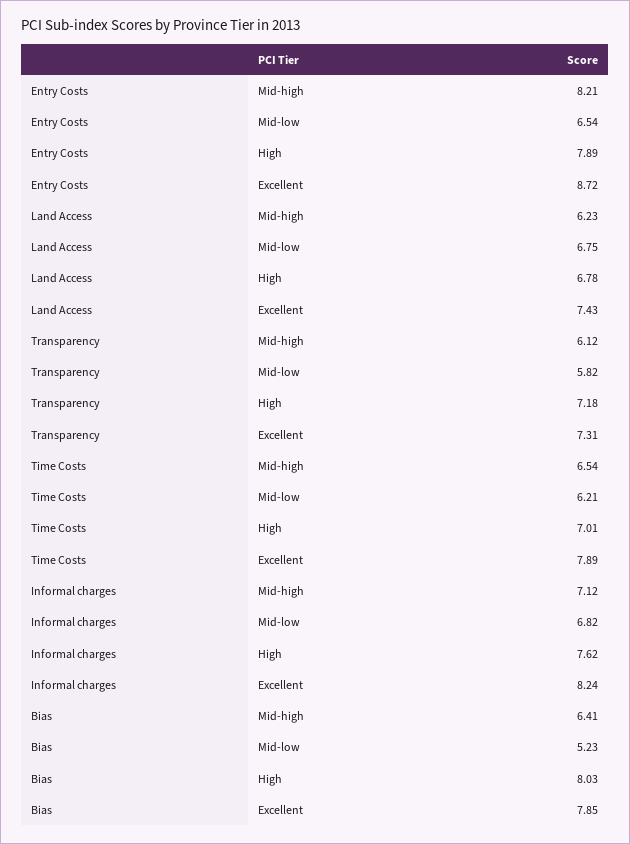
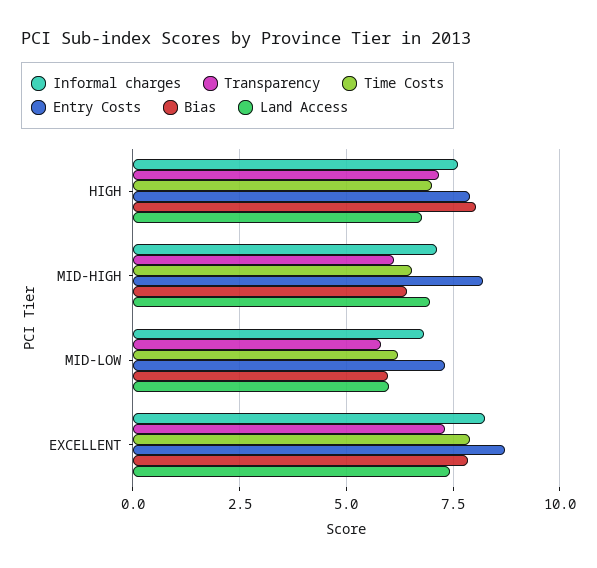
  {
    "Entry Costs": {
      "Mid-high": 8.21,
-     "Mid-low": 6.54,
+     "Mid-low": 7.25,
      "High": 7.89,
      "Excellent": 8.72
    },
    "Land Access": {
-     "Mid-high": 6.23,
+     "Mid-high": 7,
-     "Mid-low": 6.75,
+     "Mid-low": 6,
      "High": 6.78,
      "Excellent": 7.43
    },
    "Transparency": {
      "Mid-high": 6.12,
      "Mid-low": 5.82,
      "High": 7.18,
      "Excellent": 7.31
    },
    "Time Costs": {
      "Mid-high": 6.54,
      "Mid-low": 6.21,
      "High": 7.01,
      "Excellent": 7.89
    },
    "Informal charges": {
      "Mid-high": 7.12,
      "Mid-low": 6.82,
      "High": 7.62,
      "Excellent": 8.24
    },
    "Bias": {
      "Mid-high": 6.41,
-     "Mid-low": 5.23,
+     "Mid-low": 6,
      "High": 8.03,
      "Excellent": 7.85
    }
  }

